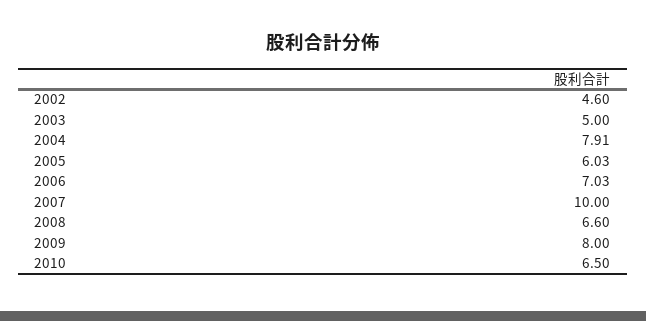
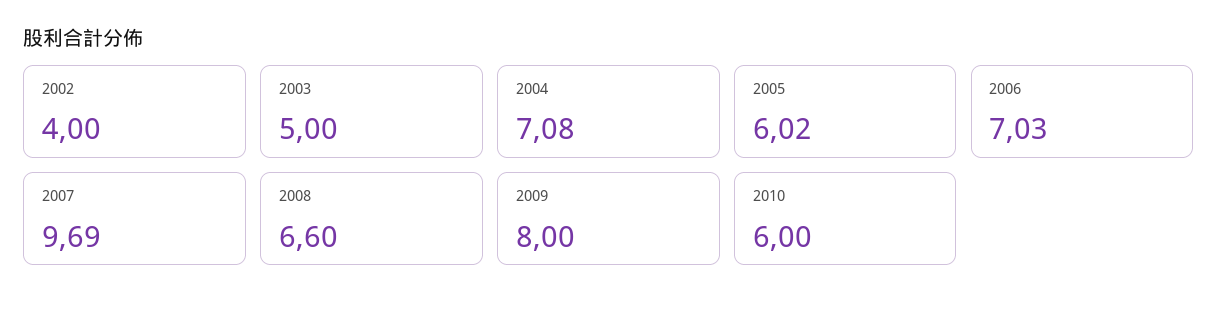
  {
-   "2002": 4.6,
+   "2002": 4,
    "2003": 5,
-   "2004": 7.91,
+   "2004": 7.08,
-   "2005": 6.03,
+   "2005": 6.02,
    "2006": 7.03,
-   "2007": 10,
+   "2007": 9.69,
    "2008": 6.6,
    "2009": 8,
-   "2010": 6.5
+   "2010": 6
  }

